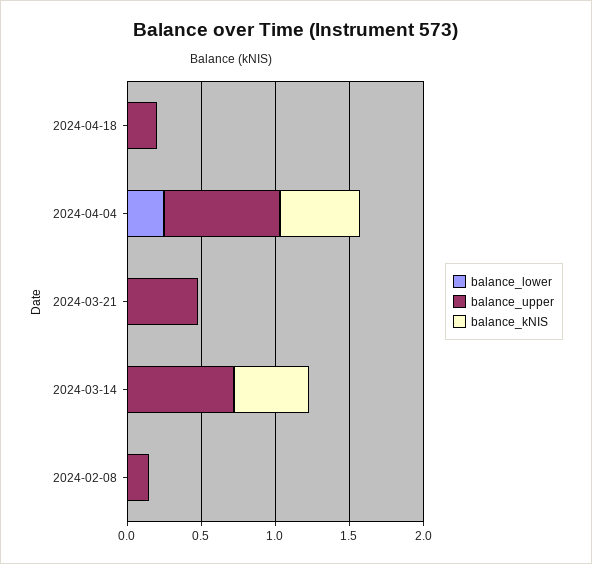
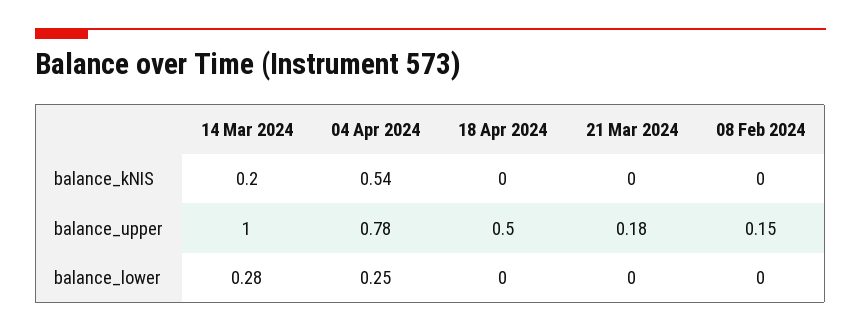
  {
    "balance_lower": {
      "2024-04-18": 0,
      "2024-04-04": 0.25,
      "2024-03-21": 0,
-     "2024-03-14": 0,
+     "2024-03-14": 0.28,
      "2024-02-08": 0
    },
    "balance_upper": {
-     "2024-04-18": 0.2,
+     "2024-04-18": 0.5,
      "2024-04-04": 0.78,
-     "2024-03-21": 0.5,
+     "2024-03-21": 0.18,
-     "2024-03-14": 0.7,
+     "2024-03-14": 1,
      "2024-02-08": 0.15
    },
    "balance_kNIS": {
      "2024-04-18": 0,
      "2024-04-04": 0.54,
      "2024-03-21": 0,
-     "2024-03-14": 0.5,
+     "2024-03-14": 0.2,
      "2024-02-08": 0
    }
  }

